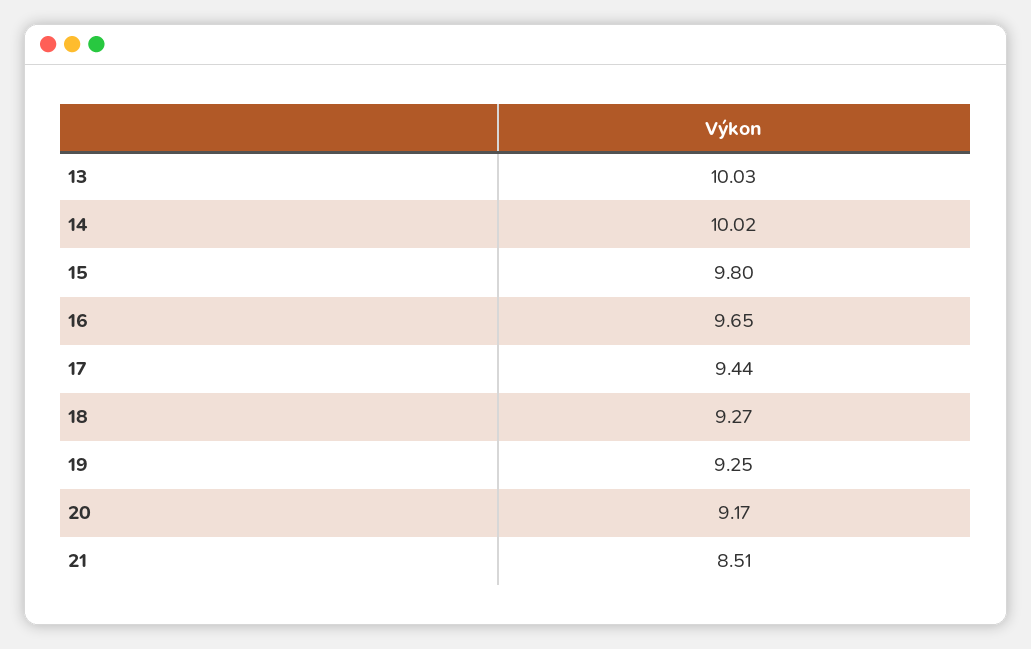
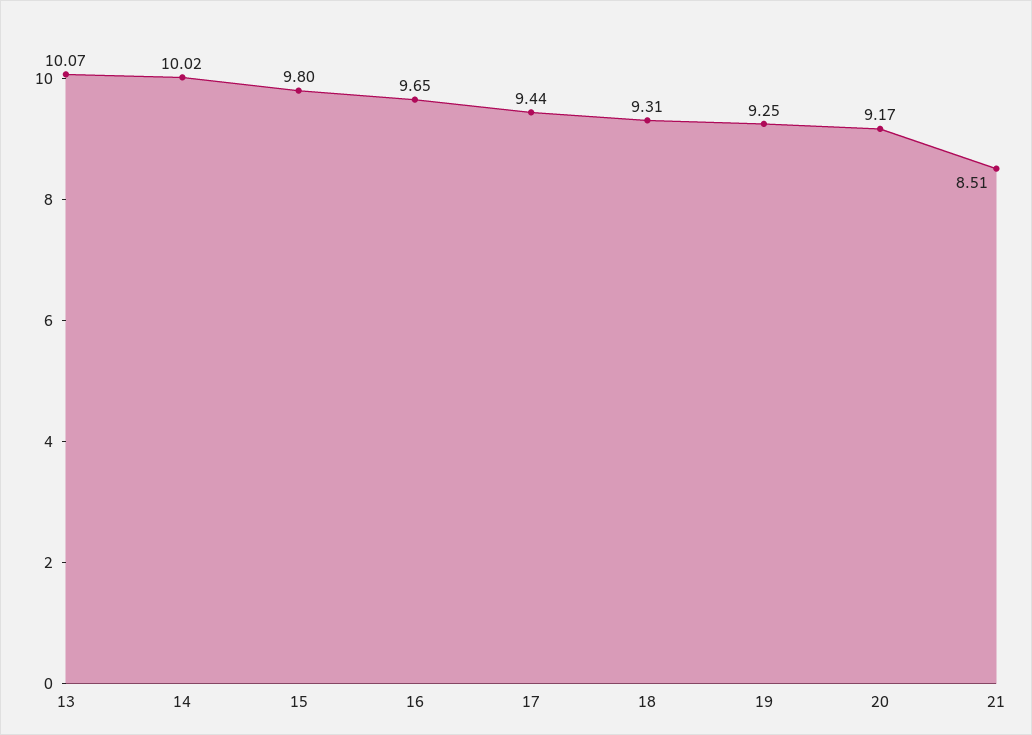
  {
-   "13": 10.03,
+   "13": 10.07,
    "14": 10.02,
    "15": 9.8,
    "16": 9.65,
    "17": 9.44,
-   "18": 9.27,
+   "18": 9.31,
    "19": 9.25,
    "20": 9.17,
    "21": 8.51
  }

